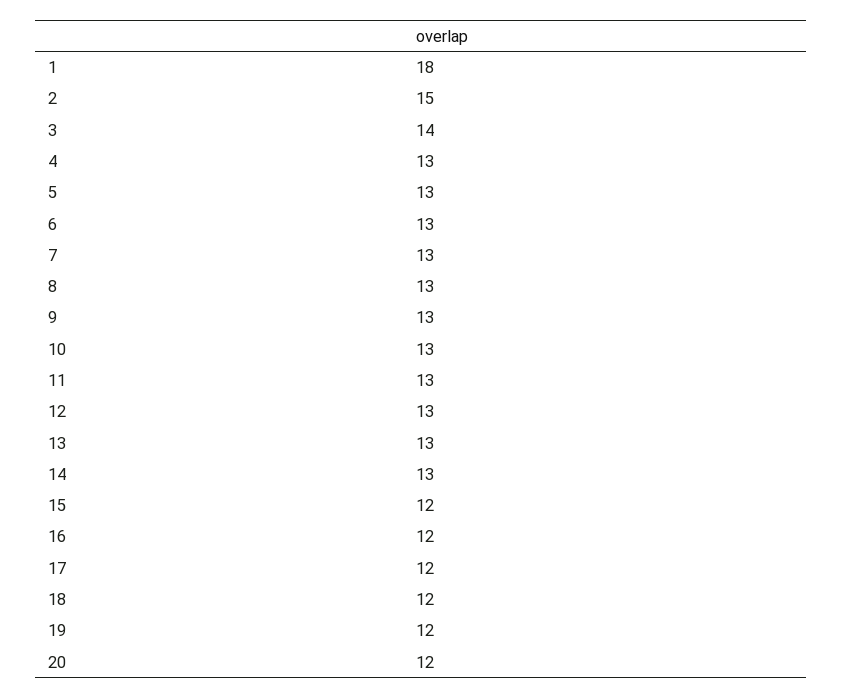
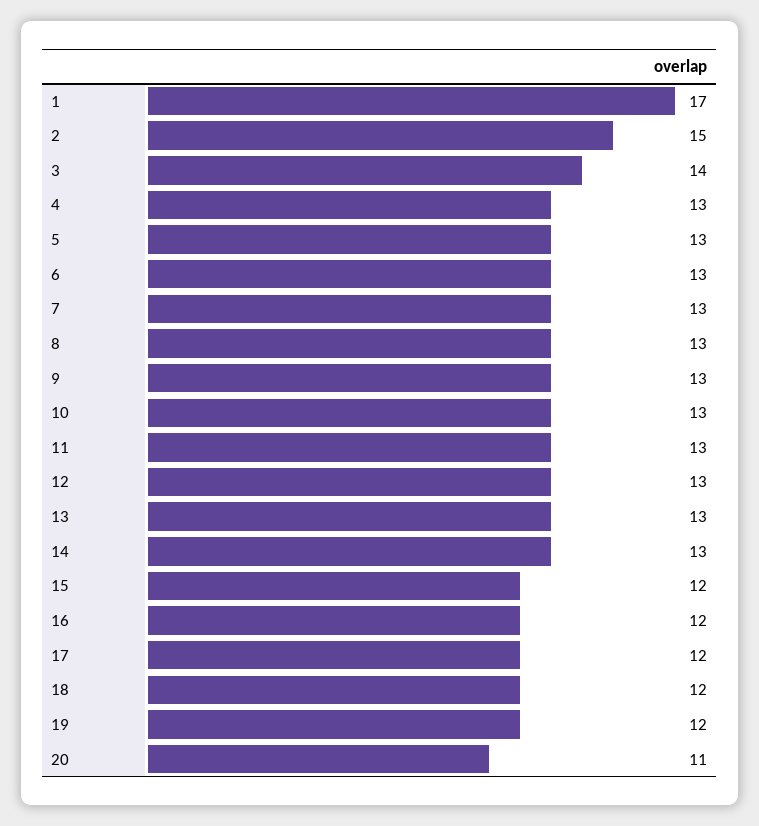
  {
-   "1": 18,
+   "1": 17,
    "2": 15,
    "3": 14,
    "4": 13,
    "5": 13,
    "6": 13,
    "7": 13,
    "8": 13,
    "9": 13,
    "10": 13,
    "11": 13,
    "12": 13,
    "13": 13,
    "14": 13,
    "15": 12,
    "16": 12,
    "17": 12,
    "18": 12,
    "19": 12,
-   "20": 12
+   "20": 11
  }

